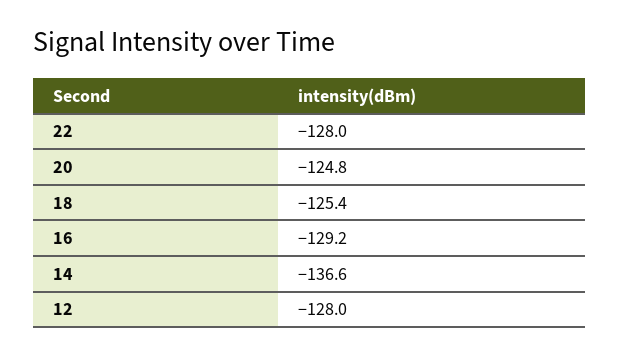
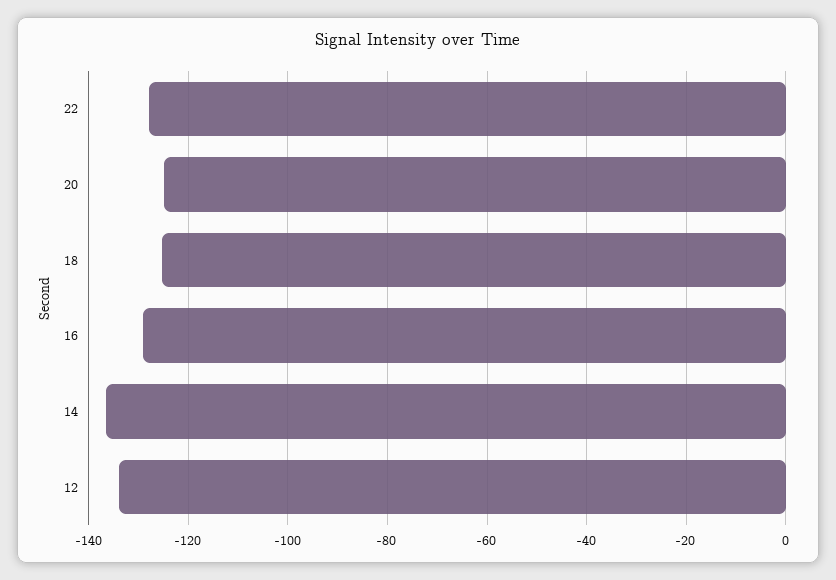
  {
    "22": -128,
    "20": -124.8,
    "18": -125.4,
    "16": -129.2,
    "14": -136.6,
-   "12": -128
+   "12": -134
  }

